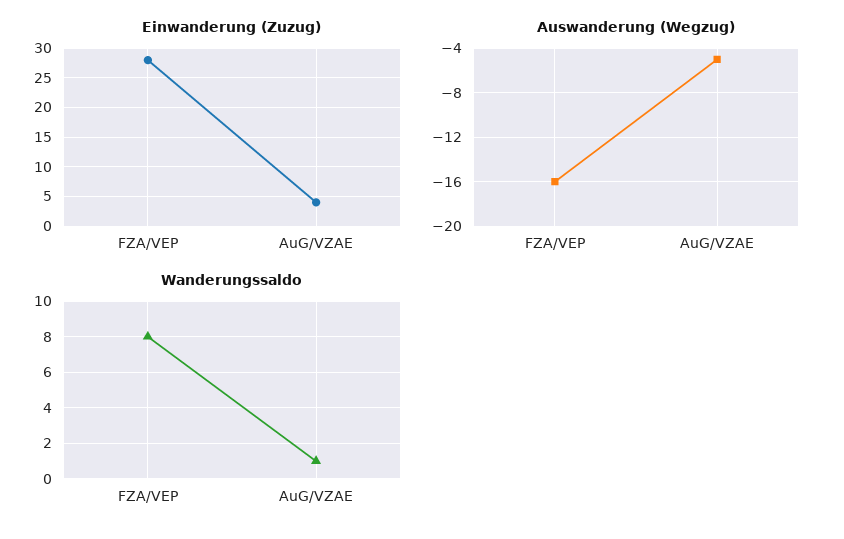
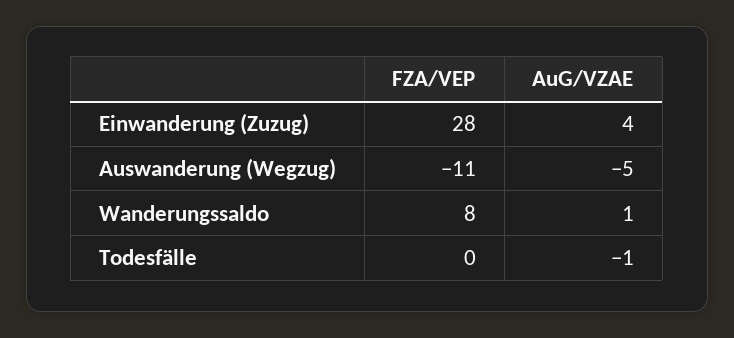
  {
    "Einwanderung (Zuzug)": {
      "FZA/VEP": 28,
      "AuG/VZAE": 4
    },
    "Auswanderung (Wegzug)": {
-     "FZA/VEP": -16,
+     "FZA/VEP": -11,
      "AuG/VZAE": -5
    },
    "Wanderungssaldo": {
      "FZA/VEP": 8,
      "AuG/VZAE": 1
-   }
+   },
+   "Todesfälle": {
+     "FZA/VEP": 0,
+     "AuG/VZAE": -1
+   }
  }

